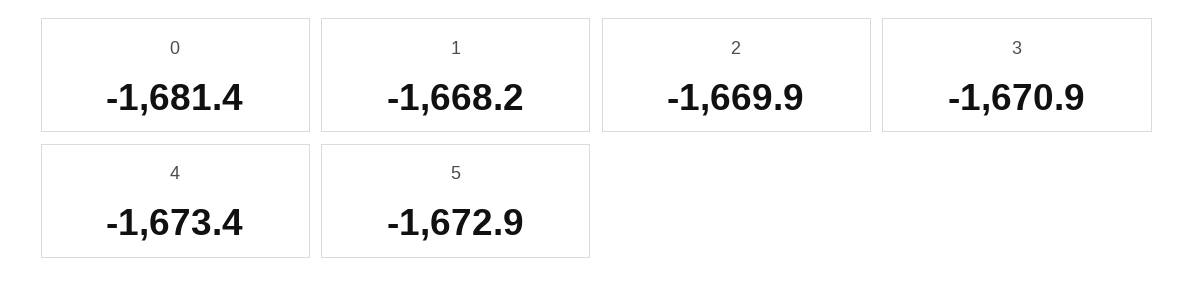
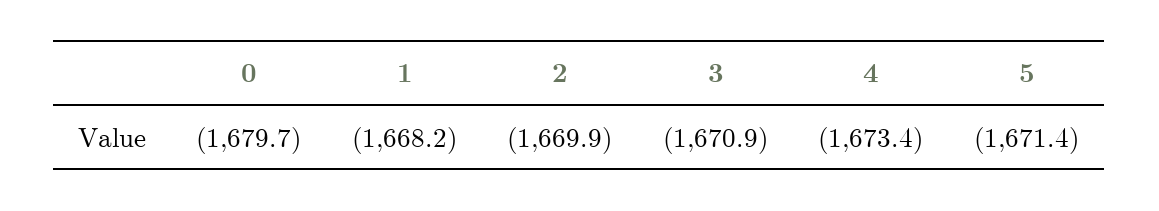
  {
-   "0": -1681.4,
+   "0": -1679.7,
    "1": -1668.2,
    "2": -1669.9,
    "3": -1670.9,
    "4": -1673.4,
-   "5": -1672.9
+   "5": -1671.4
  }

